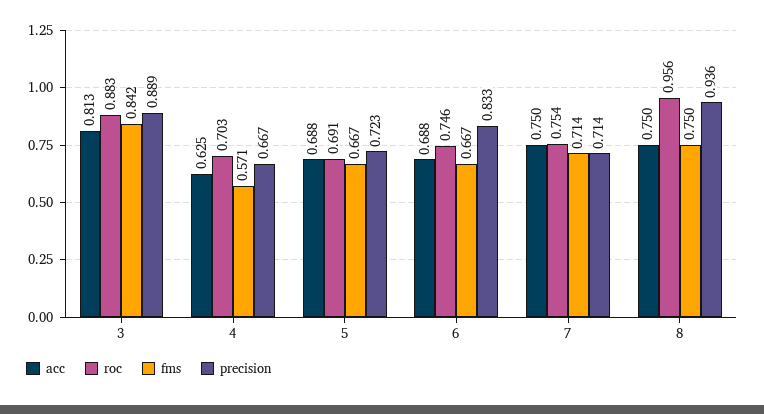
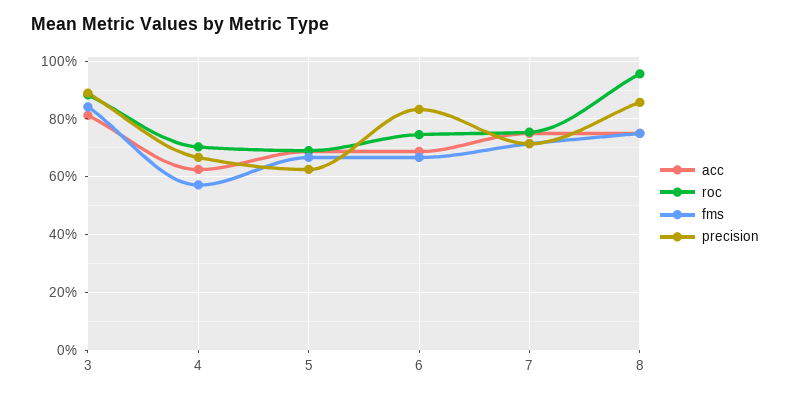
  {
    "acc": {
      "3": 0.813,
      "4": 0.625,
      "5": 0.688,
      "6": 0.688,
      "7": 0.75,
      "8": 0.75
    },
    "roc": {
      "3": 0.883,
      "4": 0.703,
      "5": 0.691,
      "6": 0.746,
      "7": 0.754,
      "8": 0.956
    },
    "fms": {
      "3": 0.842,
      "4": 0.571,
      "5": 0.667,
      "6": 0.667,
      "7": 0.714,
      "8": 0.75
    },
    "precision": {
      "3": 0.889,
      "4": 0.667,
-     "5": 0.723,
+     "5": 0.625,
      "6": 0.833,
      "7": 0.714,
-     "8": 0.936
+     "8": 0.85
    }
  }

